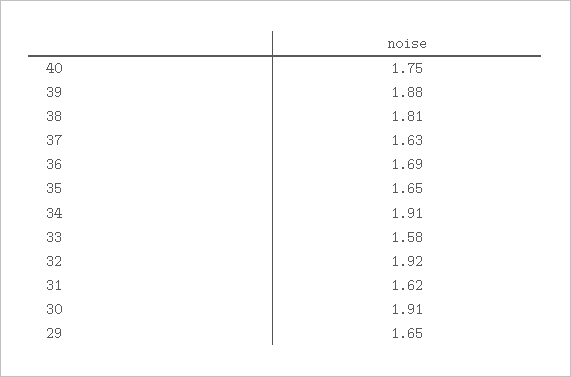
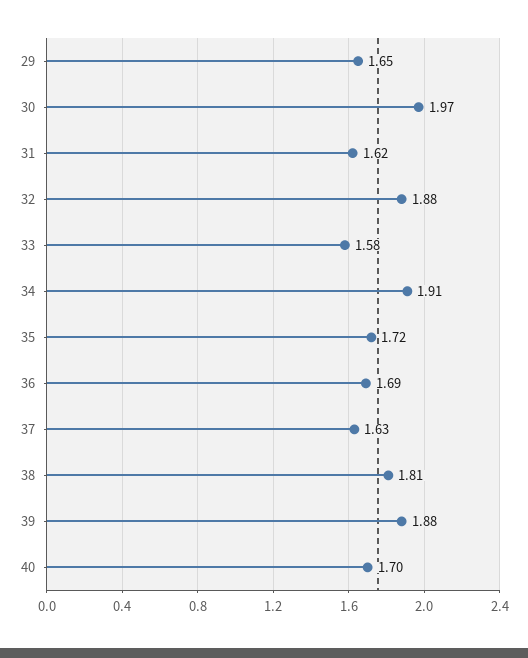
  {
-   "40": 1.75,
+   "40": 1.7,
    "39": 1.88,
    "38": 1.81,
    "37": 1.63,
    "36": 1.69,
-   "35": 1.65,
+   "35": 1.72,
    "34": 1.91,
    "33": 1.58,
-   "32": 1.92,
+   "32": 1.88,
    "31": 1.62,
-   "30": 1.91,
+   "30": 1.97,
    "29": 1.65
  }

